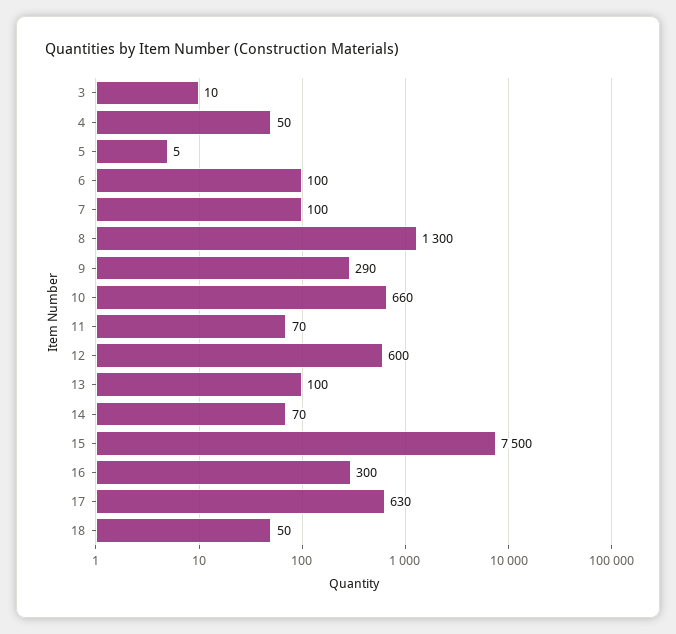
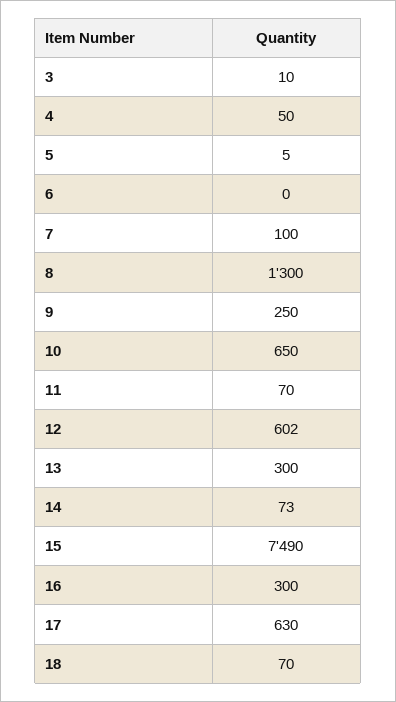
  {
    "3": 10,
    "4": 50,
    "5": 5,
-   "6": 100,
+   "6": 0,
    "7": 100,
    "8": 1300,
-   "9": 290,
+   "9": 250,
-   "10": 660,
+   "10": 650,
    "11": 70,
-   "12": 600,
+   "12": 602,
-   "13": 100,
+   "13": 300,
-   "14": 70,
+   "14": 73,
-   "15": 7500,
+   "15": 7490,
    "16": 300,
    "17": 630,
-   "18": 50
+   "18": 70
  }

